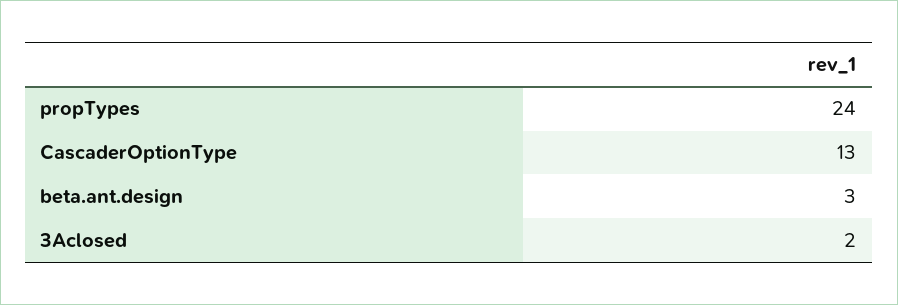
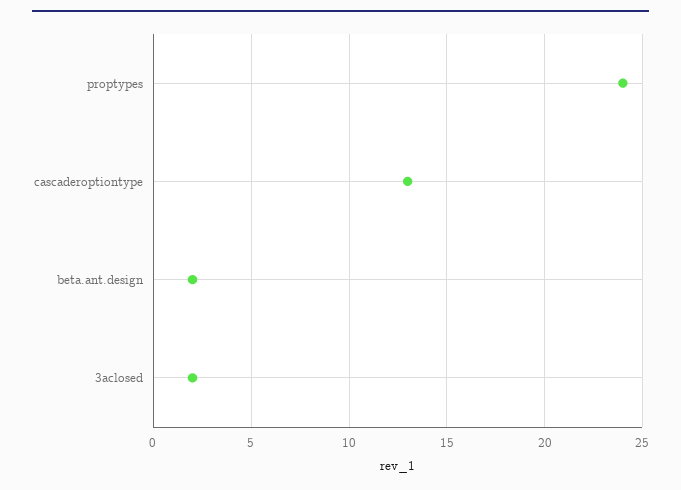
  {
    "propTypes": 24,
    "CascaderOptionType": 13,
-   "beta.ant.design": 3,
+   "beta.ant.design": 2,
    "3Aclosed": 2
  }

